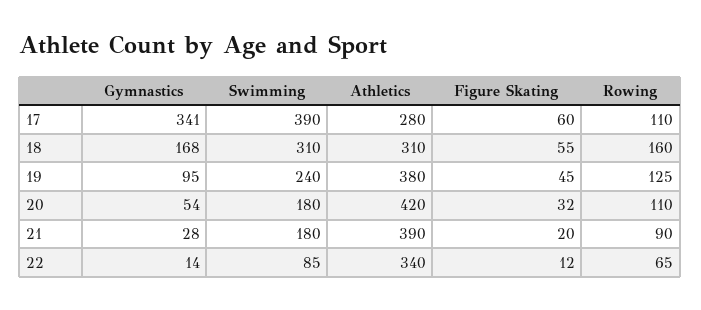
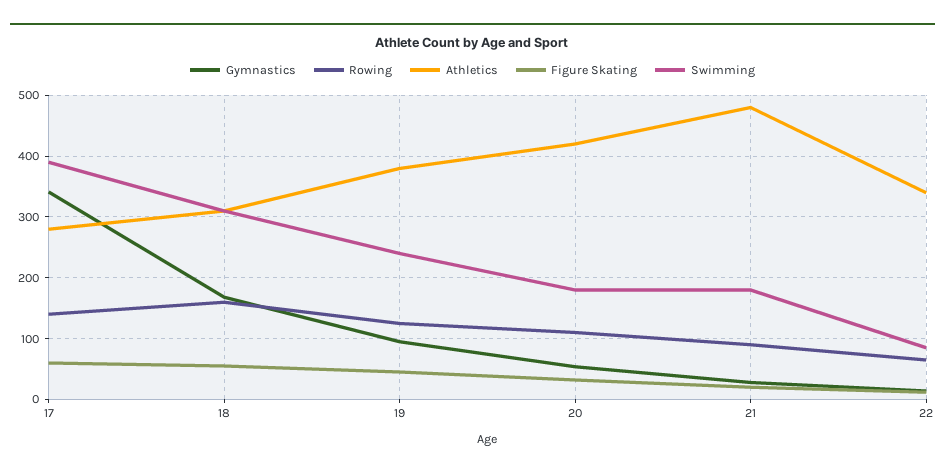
  {
    "Gymnastics": {
      "17": 341,
      "18": 168,
      "19": 95,
      "20": 54,
      "21": 28,
      "22": 14
    },
    "Swimming": {
      "17": 390,
      "18": 310,
      "19": 240,
      "20": 180,
      "21": 180,
      "22": 85
    },
    "Athletics": {
      "17": 280,
      "18": 310,
      "19": 380,
      "20": 420,
-     "21": 390,
+     "21": 480,
      "22": 340
    },
    "Figure Skating": {
      "17": 60,
      "18": 55,
      "19": 45,
      "20": 32,
      "21": 20,
      "22": 12
    },
    "Rowing": {
-     "17": 110,
+     "17": 140,
      "18": 160,
      "19": 125,
      "20": 110,
      "21": 90,
      "22": 65
    }
  }

